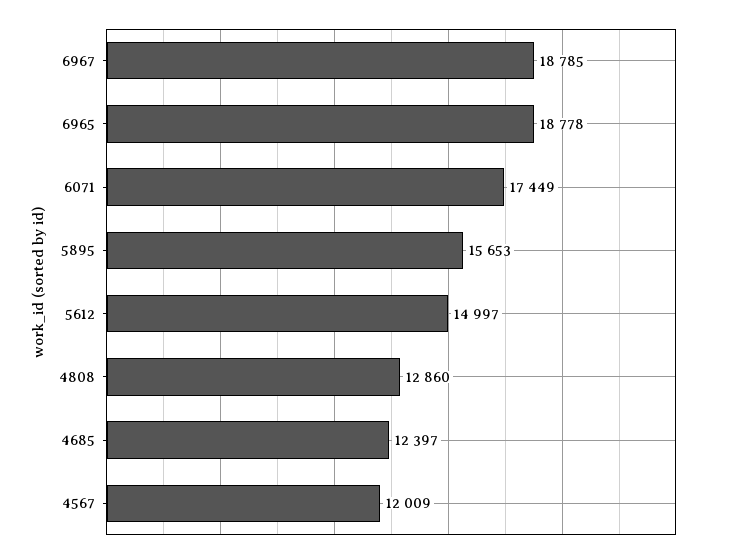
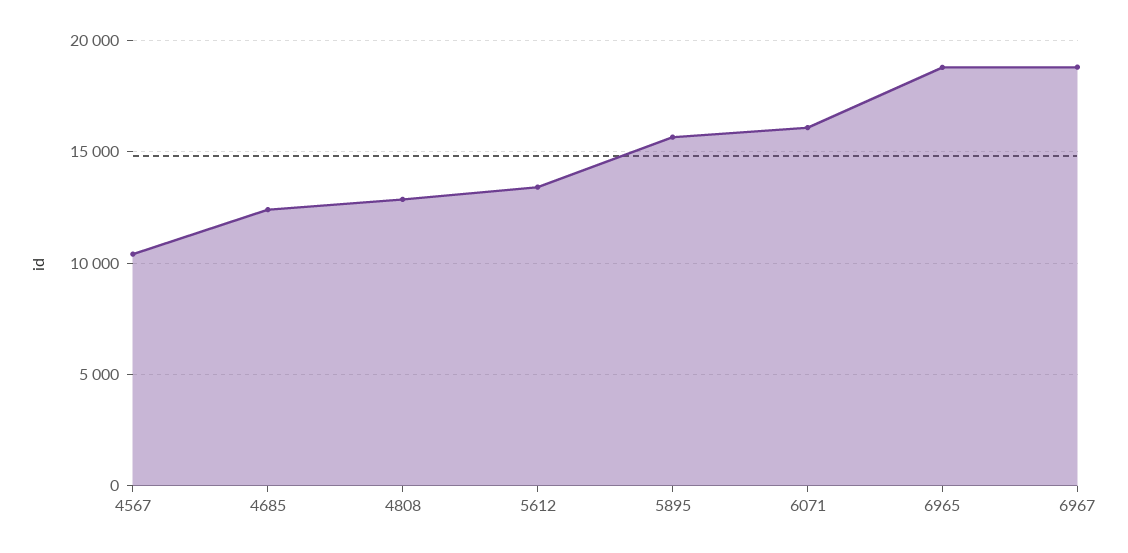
  {
    "6967": 18785,
    "6965": 18778,
-   "6071": 17449,
+   "6071": 16000,
    "5895": 15653,
-   "5612": 14997,
+   "5612": 13500,
    "4808": 12860,
    "4685": 12397,
-   "4567": 12009
+   "4567": 10500
  }

